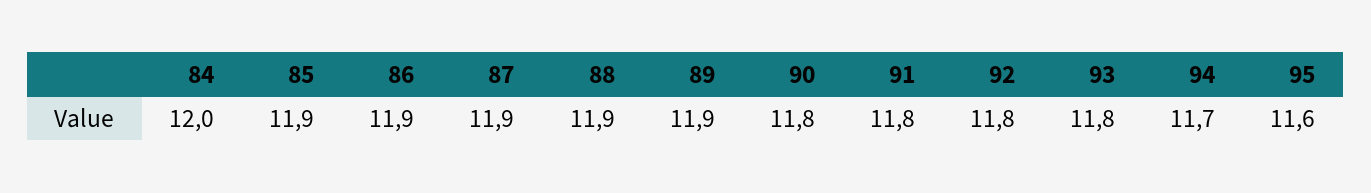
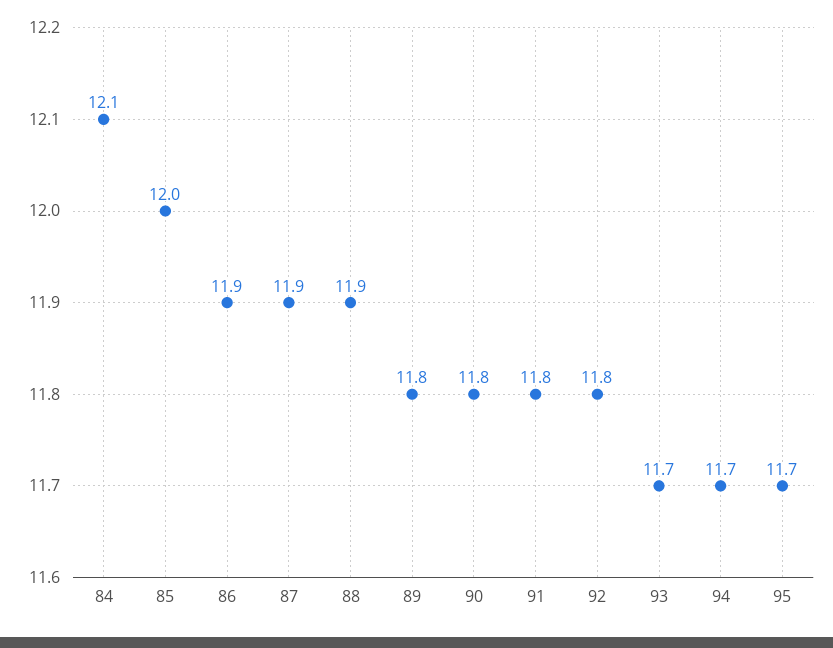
  {
-   "84": 12,
+   "84": 12.1,
-   "85": 11.9,
+   "85": 12,
    "86": 11.9,
    "87": 11.9,
    "88": 11.9,
-   "89": 11.9,
+   "89": 11.8,
    "90": 11.8,
    "91": 11.8,
    "92": 11.8,
-   "93": 11.8,
+   "93": 11.7,
    "94": 11.7,
-   "95": 11.6
+   "95": 11.7
  }

